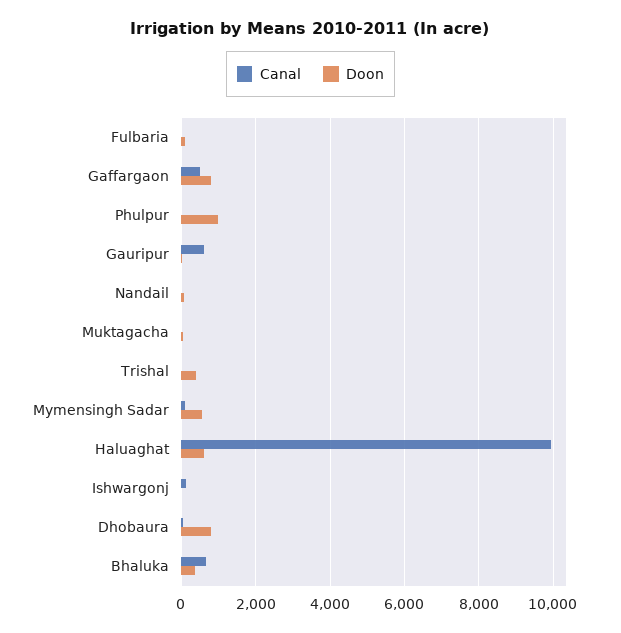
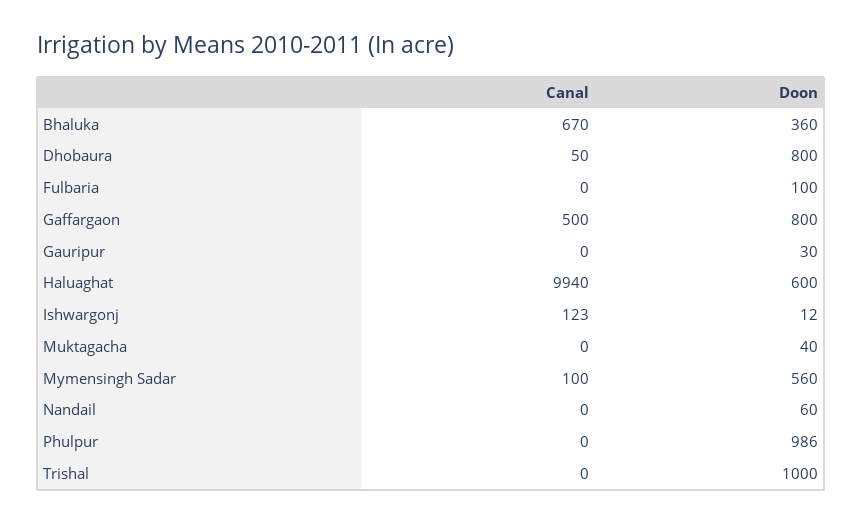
  {
    "Canal": {
      "Fulbaria": 0,
      "Gaffargaon": 500,
      "Phulpur": 0,
-     "Gauripur": 600,
+     "Gauripur": 0,
      "Nandail": 0,
      "Muktagacha": 0,
      "Trishal": 0,
      "Mymensingh Sadar": 100,
      "Haluaghat": 9940,
      "Ishwargonj": 123,
      "Dhobaura": 50,
      "Bhaluka": 670
    },
    "Doon": {
      "Fulbaria": 100,
      "Gaffargaon": 800,
      "Phulpur": 986,
      "Gauripur": 30,
      "Nandail": 60,
      "Muktagacha": 40,
-     "Trishal": 400,
+     "Trishal": 1000,
      "Mymensingh Sadar": 560,
      "Haluaghat": 600,
      "Ishwargonj": 12,
      "Dhobaura": 800,
      "Bhaluka": 360
    }
  }

